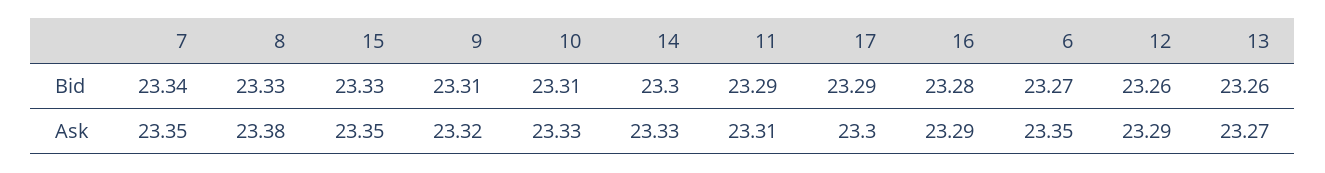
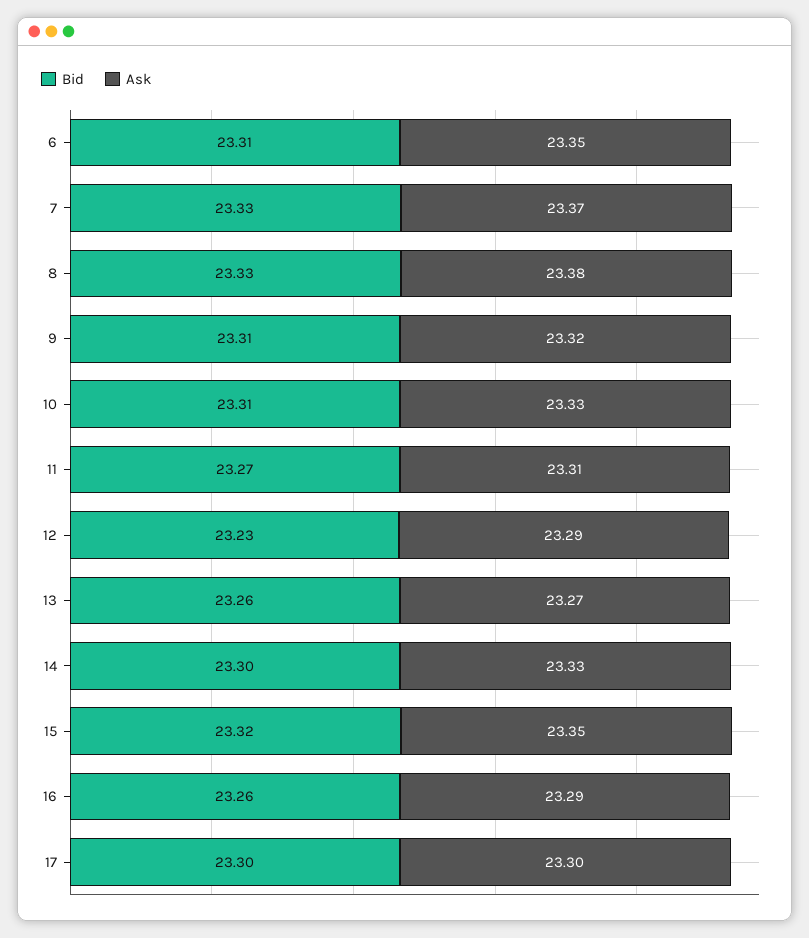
  {
    "Bid": {
-     "7": 23.34,
+     "7": 23.33,
      "8": 23.33,
-     "15": 23.33,
+     "15": 23.32,
      "9": 23.31,
      "10": 23.31,
      "14": 23.3,
-     "11": 23.29,
+     "11": 23.27,
-     "17": 23.29,
+     "17": 23.3,
-     "16": 23.28,
+     "16": 23.26,
-     "6": 23.27,
+     "6": 23.31,
-     "12": 23.26,
+     "12": 23.23,
      "13": 23.26
    },
    "Ask": {
-     "7": 23.35,
+     "7": 23.37,
      "8": 23.38,
      "15": 23.35,
      "9": 23.32,
      "10": 23.33,
      "14": 23.33,
      "11": 23.31,
      "17": 23.3,
      "16": 23.29,
      "6": 23.35,
      "12": 23.29,
      "13": 23.27
    }
  }

